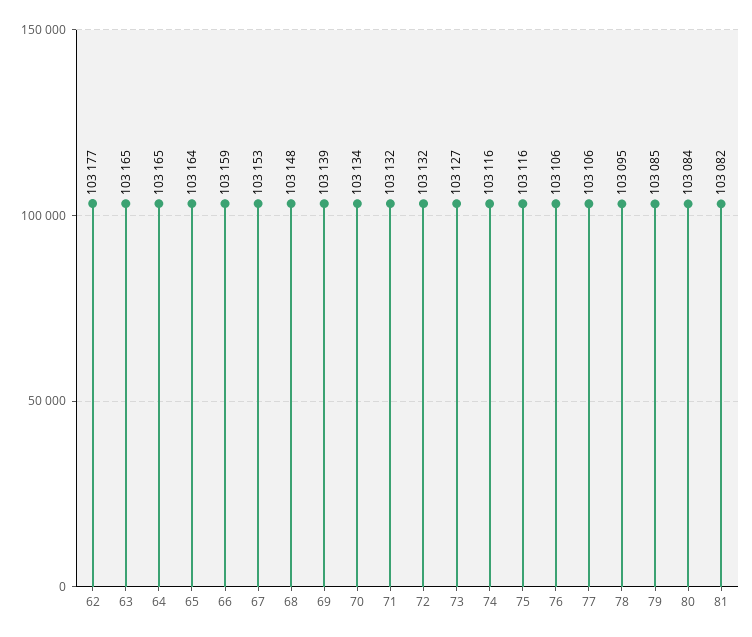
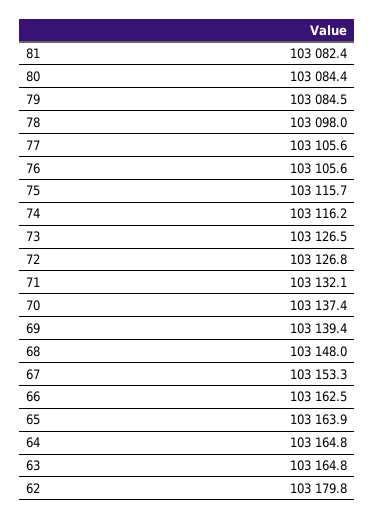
  {
-   "62": 103177,
+   "62": 103179.8,
    "63": 103164.8,
    "64": 103164.8,
    "65": 103163.9,
-   "66": 103159,
+   "66": 103162.5,
    "67": 103153.3,
    "68": 103148,
    "69": 103139.4,
-   "70": 103134,
+   "70": 103137.4,
    "71": 103132.1,
-   "72": 103132,
+   "72": 103126.8,
    "73": 103126.5,
    "74": 103116.2,
    "75": 103115.7,
    "76": 103105.6,
    "77": 103105.6,
-   "78": 103095,
+   "78": 103098,
    "79": 103084.5,
    "80": 103084.4,
    "81": 103082.4
  }

